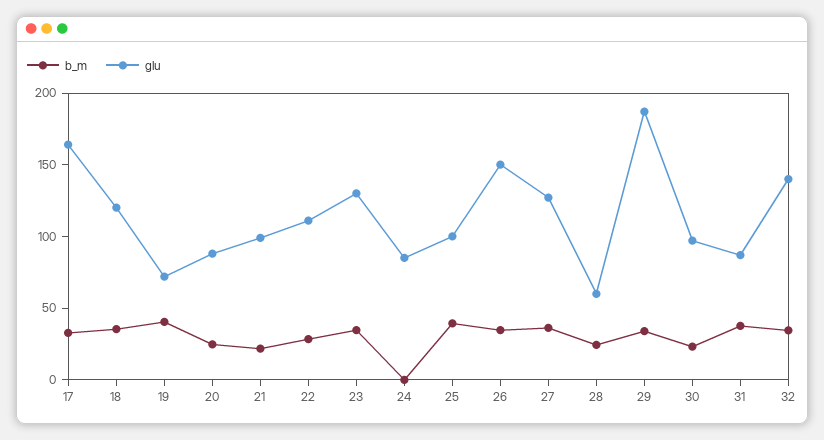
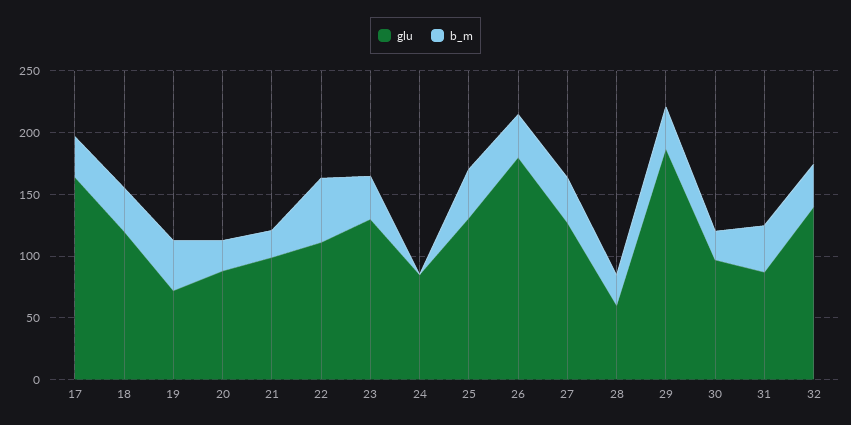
  {
    "b_m": {
      "17": 30,
      "18": 40,
      "19": 40,
      "20": 20,
      "21": 20,
-     "22": 30,
+     "22": 50,
      "23": 30,
      "24": 0,
      "25": 40,
      "26": 30,
      "27": 40,
      "28": 20,
      "29": 30,
      "30": 20,
      "31": 40,
      "32": 30
    },
    "glu": {
      "17": 160,
      "18": 120,
      "19": 70,
      "20": 90,
      "21": 100,
      "22": 110,
      "23": 130,
      "24": 90,
-     "25": 100,
+     "25": 130,
-     "26": 150,
+     "26": 180,
      "27": 130,
      "28": 60,
      "29": 190,
      "30": 100,
      "31": 90,
      "32": 140
    }
  }

